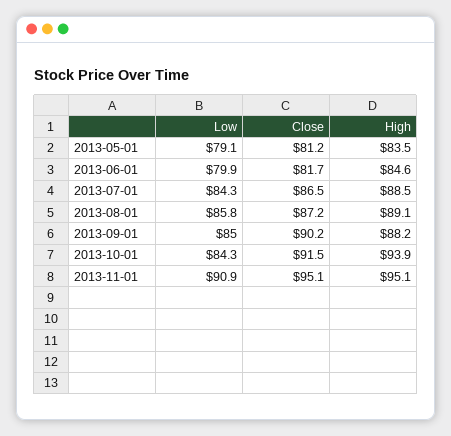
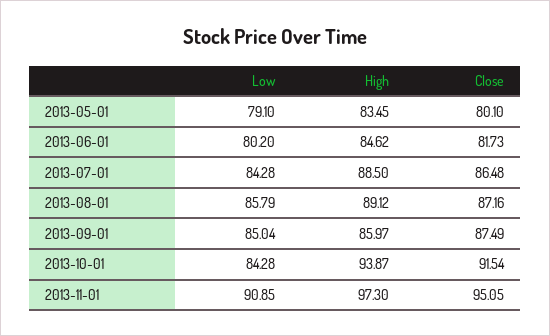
  {
    "Low": {
      "2013-05-01": 79.1,
-     "2013-06-01": 79.9,
+     "2013-06-01": 80.2,
      "2013-07-01": 84.28,
      "2013-08-01": 85.79,
      "2013-09-01": 85.04,
      "2013-10-01": 84.28,
      "2013-11-01": 90.85
    },
    "Close": {
-     "2013-05-01": 81.2,
+     "2013-05-01": 80.1,
      "2013-06-01": 81.73,
      "2013-07-01": 86.48,
      "2013-08-01": 87.16,
-     "2013-09-01": 90.2,
+     "2013-09-01": 87.49,
      "2013-10-01": 91.54,
      "2013-11-01": 95.05
    },
    "High": {
      "2013-05-01": 83.45,
      "2013-06-01": 84.62,
      "2013-07-01": 88.5,
      "2013-08-01": 89.12,
-     "2013-09-01": 88.2,
+     "2013-09-01": 85.97,
      "2013-10-01": 93.87,
-     "2013-11-01": 95.1
+     "2013-11-01": 97.3
    }
  }

